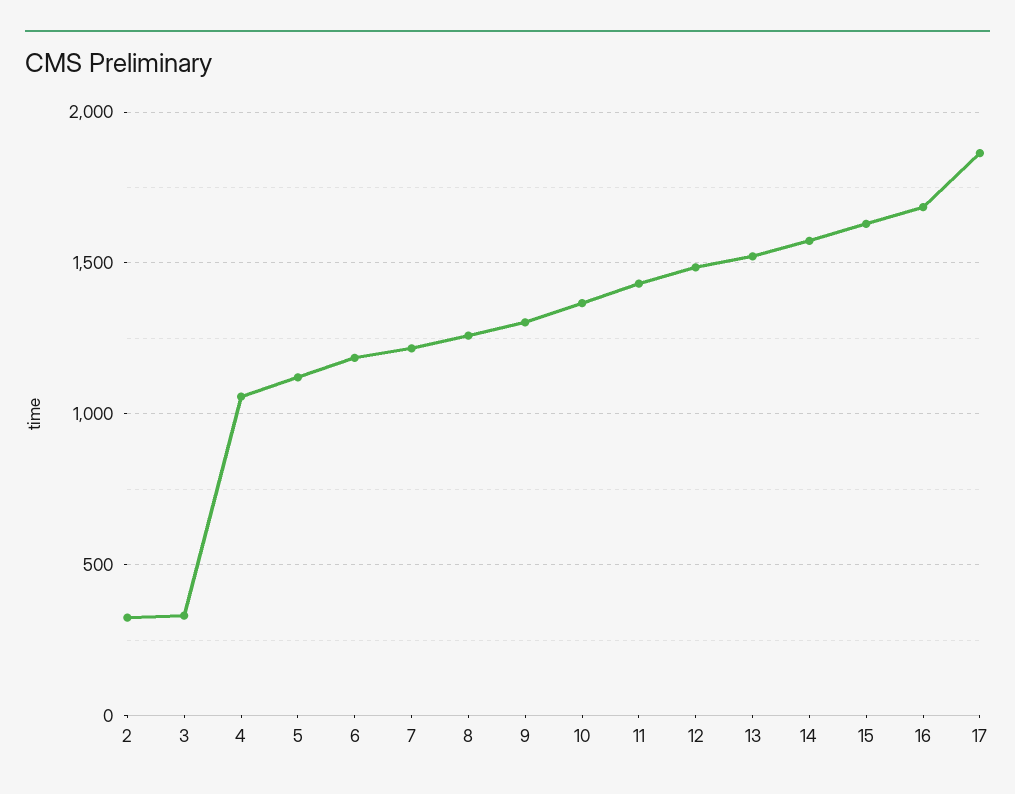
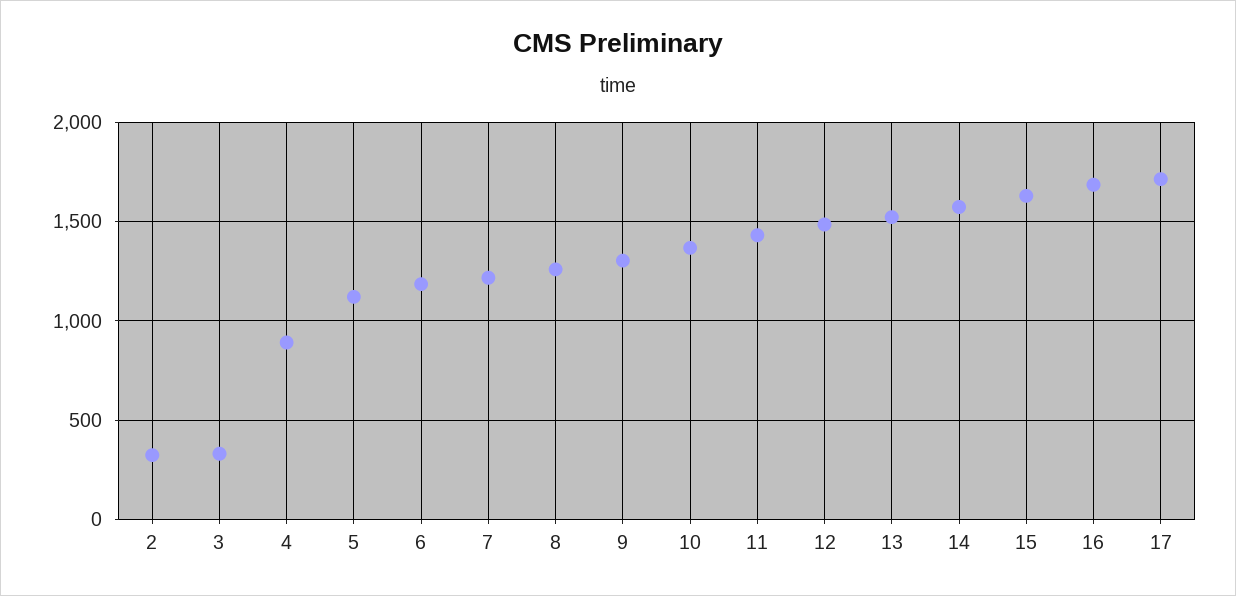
  {
    "2": 300,
    "3": 350,
-   "4": 1050,
+   "4": 900,
    "5": 1100,
    "6": 1200,
    "7": 1200,
    "8": 1250,
    "9": 1300,
    "10": 1350,
    "11": 1450,
    "12": 1500,
    "13": 1500,
    "14": 1550,
    "15": 1650,
    "16": 1700,
-   "17": 1850
+   "17": 1700
  }

